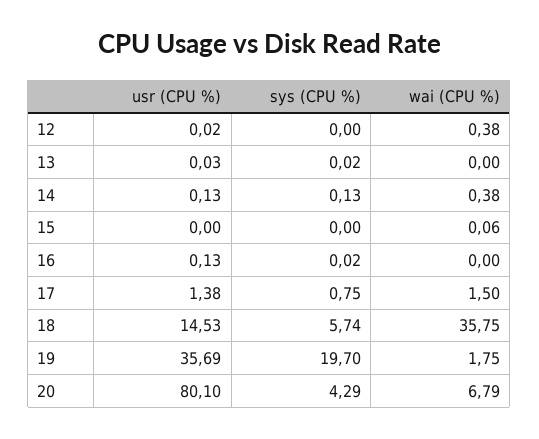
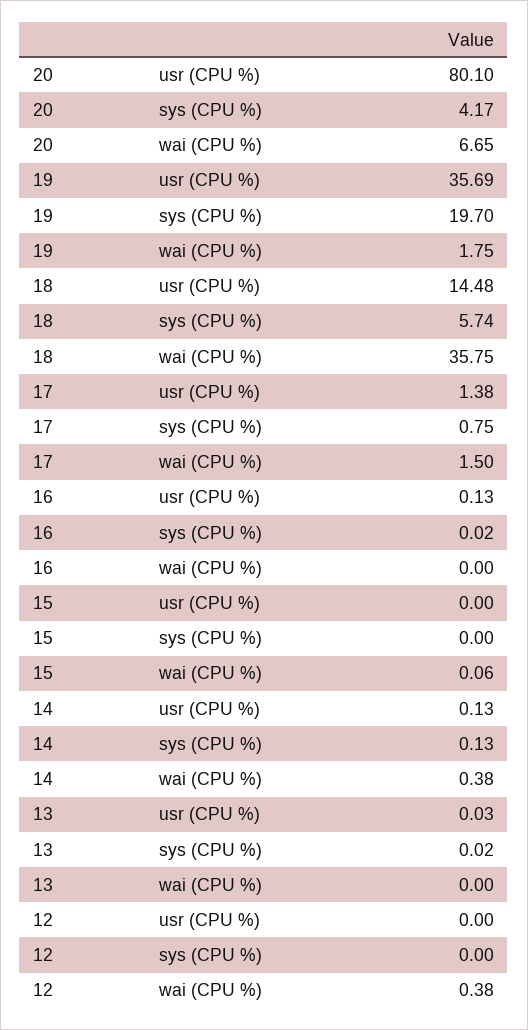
  {
    "usr (CPU %)": {
-     "12": 0.02,
+     "12": 0,
      "13": 0.03,
      "14": 0.13,
      "15": 0,
      "16": 0.13,
      "17": 1.38,
-     "18": 14.53,
+     "18": 14.48,
      "19": 35.69,
      "20": 80.1
    },
    "sys (CPU %)": {
      "12": 0,
      "13": 0.02,
      "14": 0.13,
      "15": 0,
      "16": 0.02,
      "17": 0.75,
      "18": 5.74,
      "19": 19.7,
-     "20": 4.29
+     "20": 4.17
    },
    "wai (CPU %)": {
      "12": 0.38,
      "13": 0,
      "14": 0.38,
      "15": 0.06,
      "16": 0,
      "17": 1.5,
      "18": 35.75,
      "19": 1.75,
-     "20": 6.79
+     "20": 6.65
    }
  }

